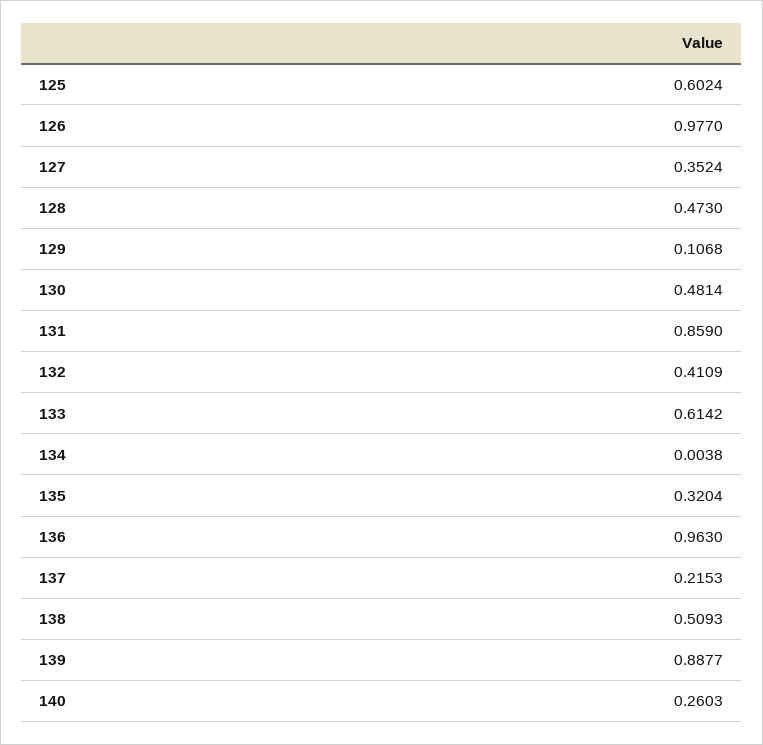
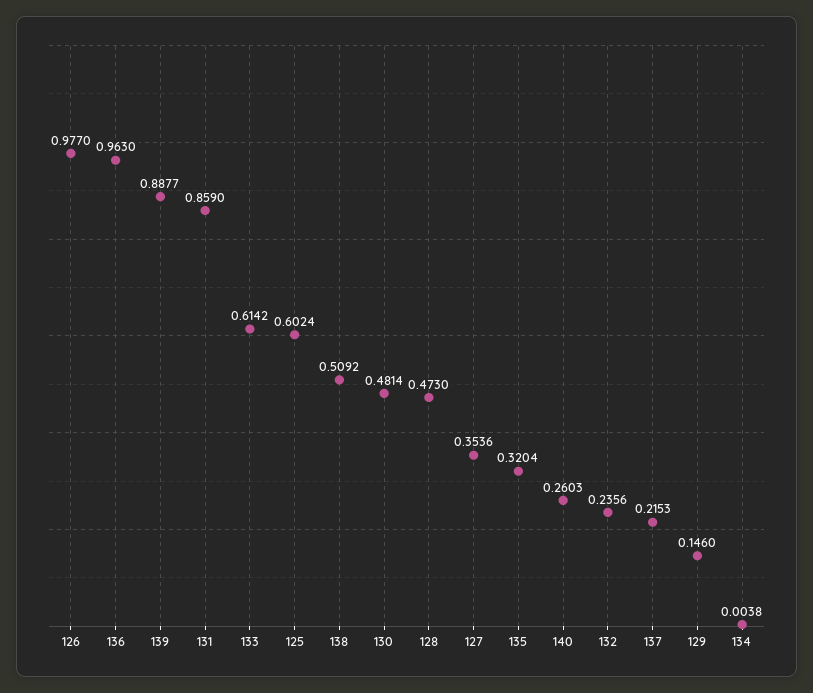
  {
    "125": 0.6024,
    "126": 0.977,
-   "127": 0.3524,
+   "127": 0.3536,
    "128": 0.473,
-   "129": 0.1068,
+   "129": 0.146,
    "130": 0.4814,
    "131": 0.859,
-   "132": 0.4109,
+   "132": 0.2356,
    "133": 0.6142,
    "134": 0.0038,
    "135": 0.3204,
    "136": 0.963,
    "137": 0.2153,
-   "138": 0.5093,
+   "138": 0.5092,
    "139": 0.8877,
    "140": 0.2603
  }

